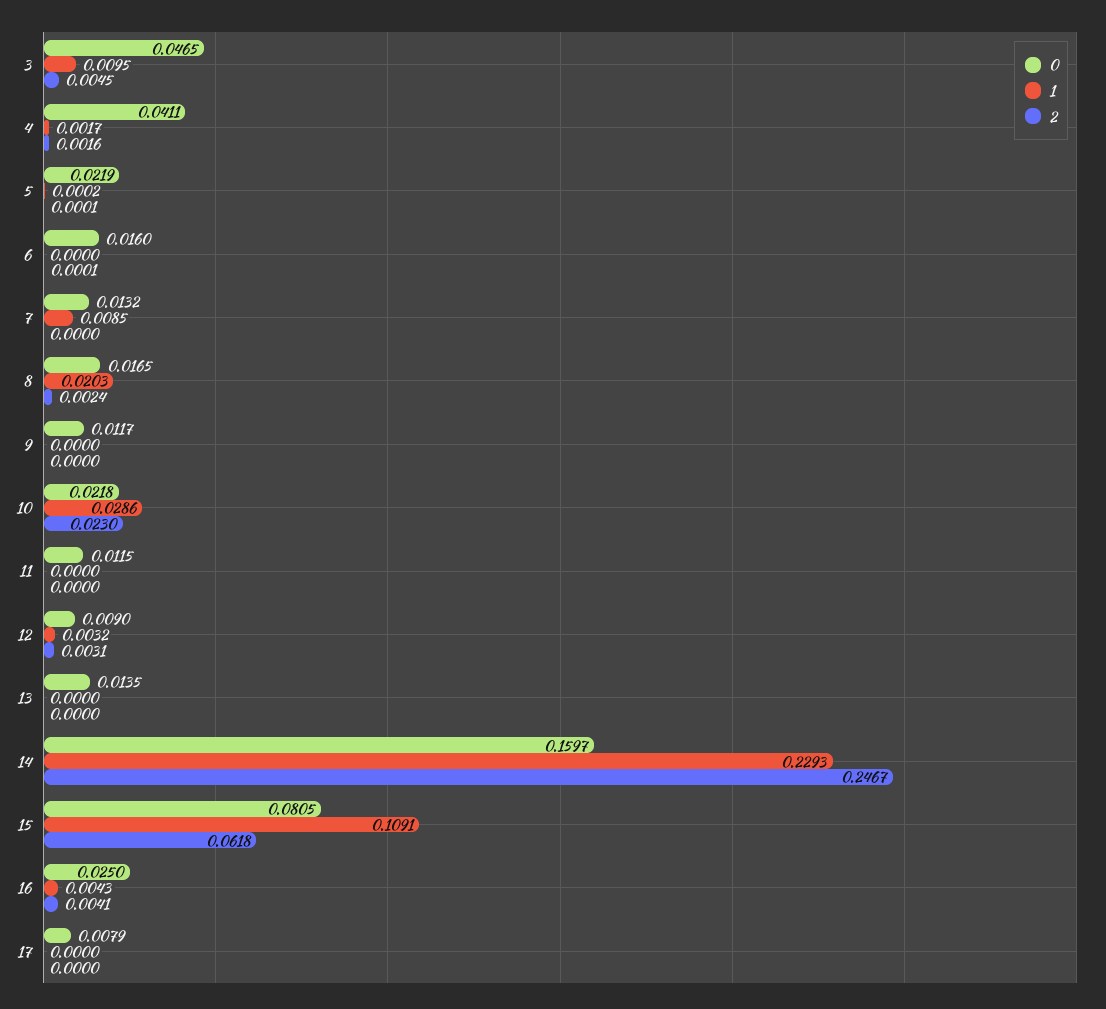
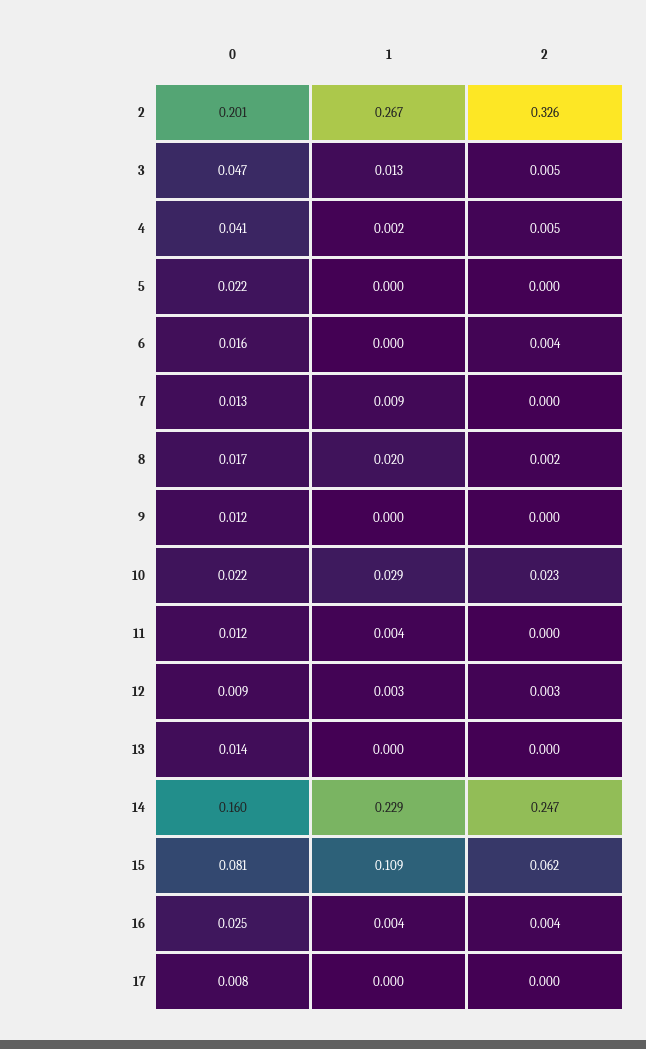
  {
    "0": {
      "3": 0.0465,
      "4": 0.0411,
      "5": 0.0219,
      "6": 0.016,
      "7": 0.0132,
      "8": 0.0165,
      "9": 0.0117,
      "10": 0.0218,
      "11": 0.0115,
      "12": 0.009,
      "13": 0.0135,
      "14": 0.1597,
      "15": 0.0805,
      "16": 0.025,
-     "17": 0.0079
+     "17": 0.0079,
+     "2": 0.201
    },
    "1": {
-     "3": 0.0095,
+     "3": 0.013,
      "4": 0.0017,
      "5": 0.0002,
      "6": 0,
      "7": 0.0085,
      "8": 0.0203,
      "9": 0,
      "10": 0.0286,
-     "11": 0,
+     "11": 0.004,
      "12": 0.0032,
      "13": 0,
      "14": 0.2293,
      "15": 0.1091,
      "16": 0.0043,
-     "17": 0
+     "17": 0,
+     "2": 0.267
    },
    "2": {
      "3": 0.0045,
-     "4": 0.0016,
+     "4": 0.005,
      "5": 0.0001,
-     "6": 0.0001,
+     "6": 0.004,
      "7": 0,
      "8": 0.0024,
      "9": 0,
      "10": 0.023,
      "11": 0,
      "12": 0.0031,
      "13": 0,
      "14": 0.2467,
      "15": 0.0618,
      "16": 0.0041,
-     "17": 0
+     "17": 0,
+     "2": 0.326
    }
  }

